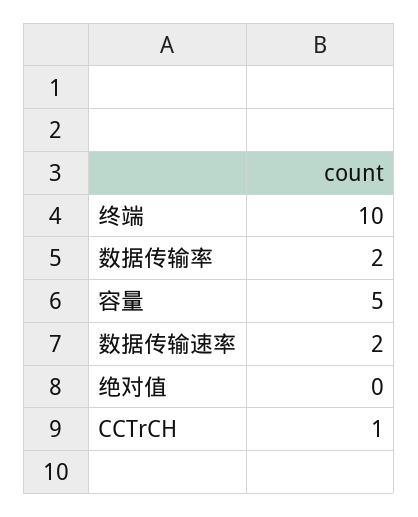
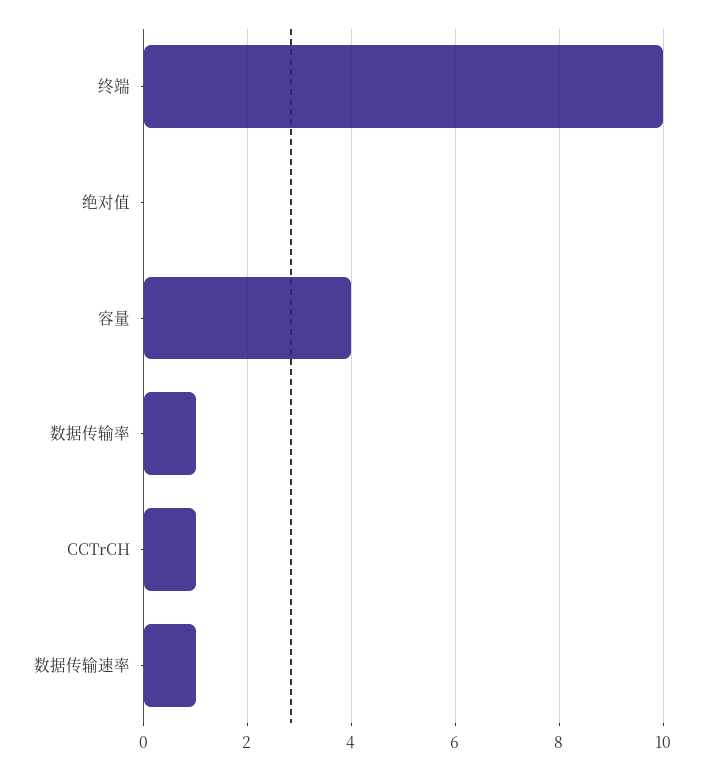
  {
    "终端": 10,
-   "数据传输率": 2,
+   "数据传输率": 1,
-   "容量": 5,
+   "容量": 4,
-   "数据传输速率": 2,
+   "数据传输速率": 1,
    "绝对值": 0,
    "CCTrCH": 1
  }

